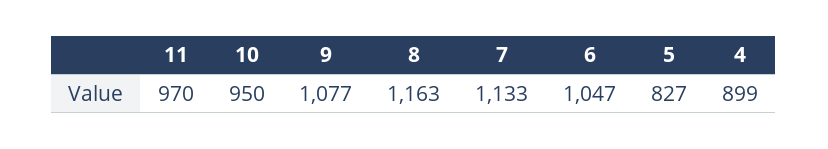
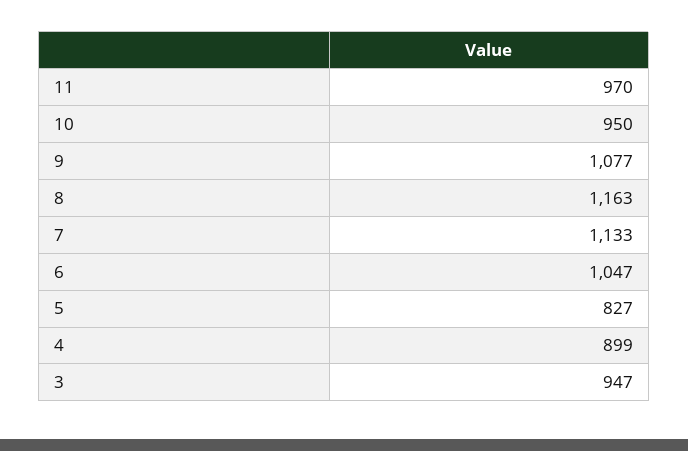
  {
    "11": 970,
    "10": 950,
    "9": 1077,
    "8": 1163,
    "7": 1133,
    "6": 1047,
    "5": 827,
-   "4": 899
+   "4": 899,
+   "3": 947
  }

